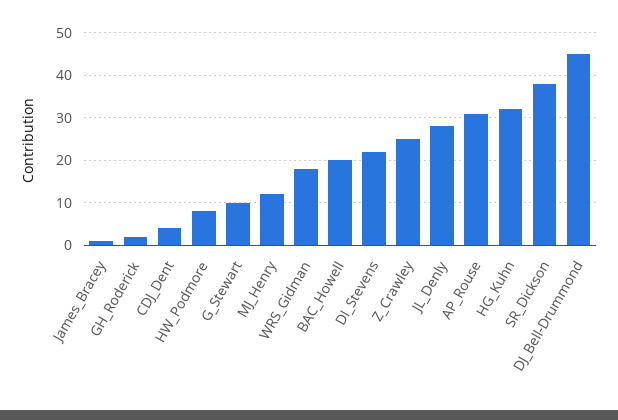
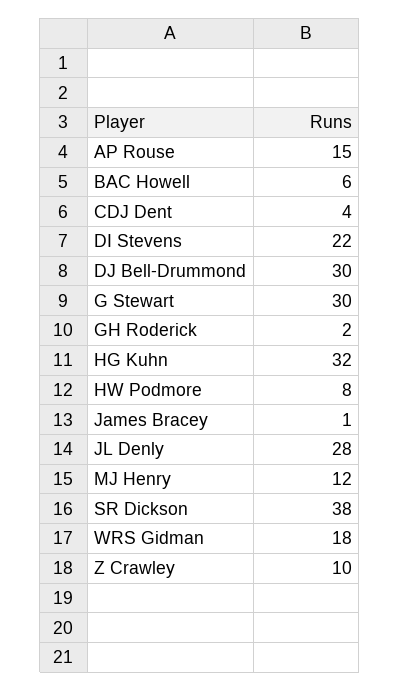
  {
    "James_Bracey": 1,
    "GH_Roderick": 2,
    "CDJ_Dent": 4,
    "HW_Podmore": 8,
-   "G_Stewart": 10,
+   "G_Stewart": 30,
    "MJ_Henry": 12,
    "WRS_Gidman": 18,
-   "BAC_Howell": 20,
+   "BAC_Howell": 6,
    "DI_Stevens": 22,
-   "Z_Crawley": 25,
+   "Z_Crawley": 10,
    "JL_Denly": 28,
-   "AP_Rouse": 30,
+   "AP_Rouse": 15,
    "HG_Kuhn": 32,
    "SR_Dickson": 38,
-   "DJ_Bell-Drummond": 45
+   "DJ_Bell-Drummond": 30
  }

